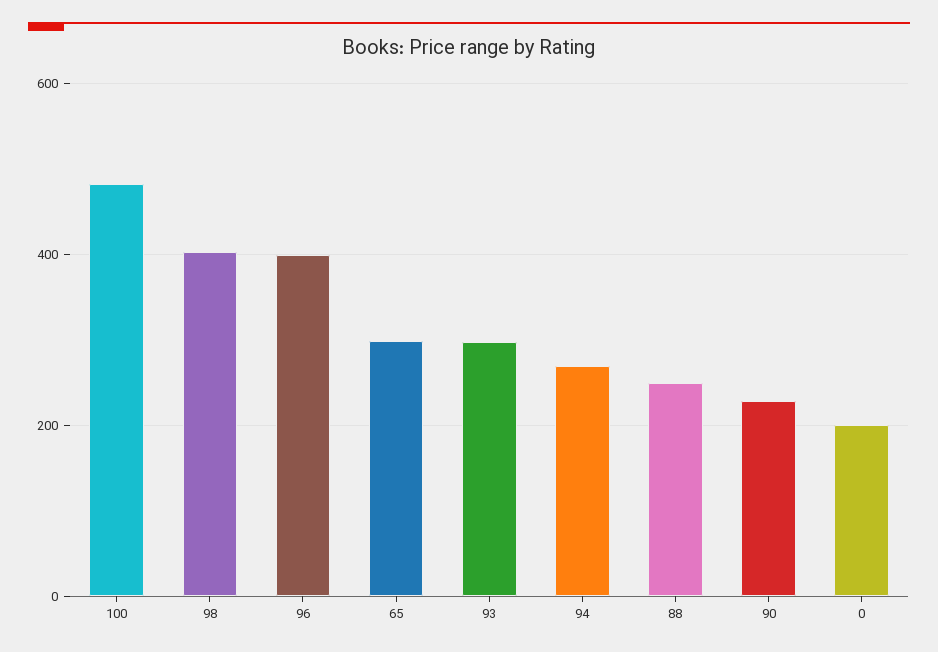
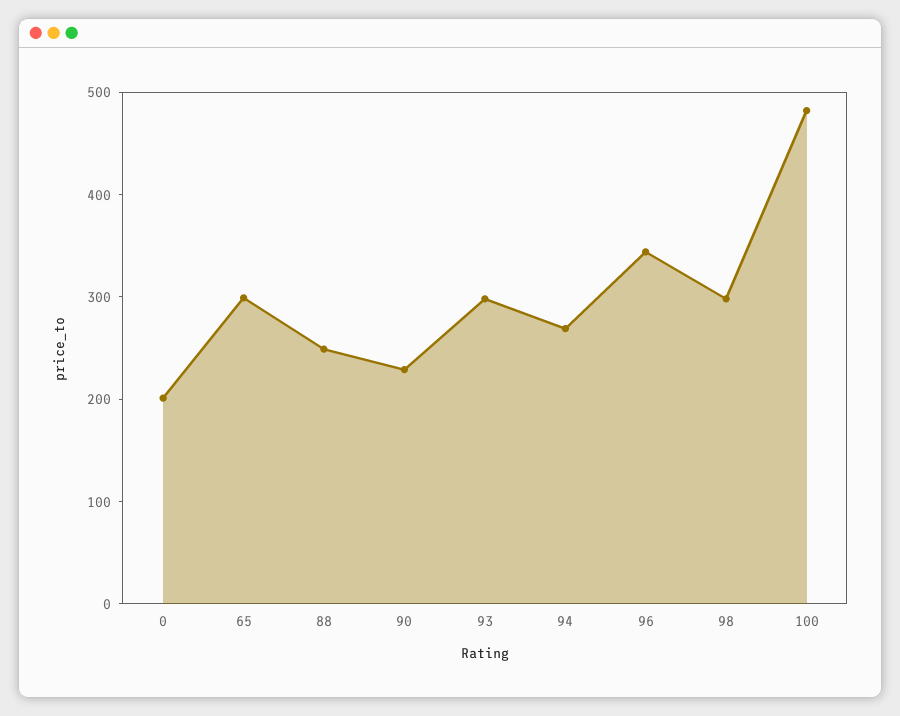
  {
    "100": 480,
-   "98": 400,
+   "98": 300,
-   "96": 400,
+   "96": 340,
    "65": 300,
    "93": 300,
    "94": 260,
    "88": 240,
    "90": 220,
    "0": 200
  }

